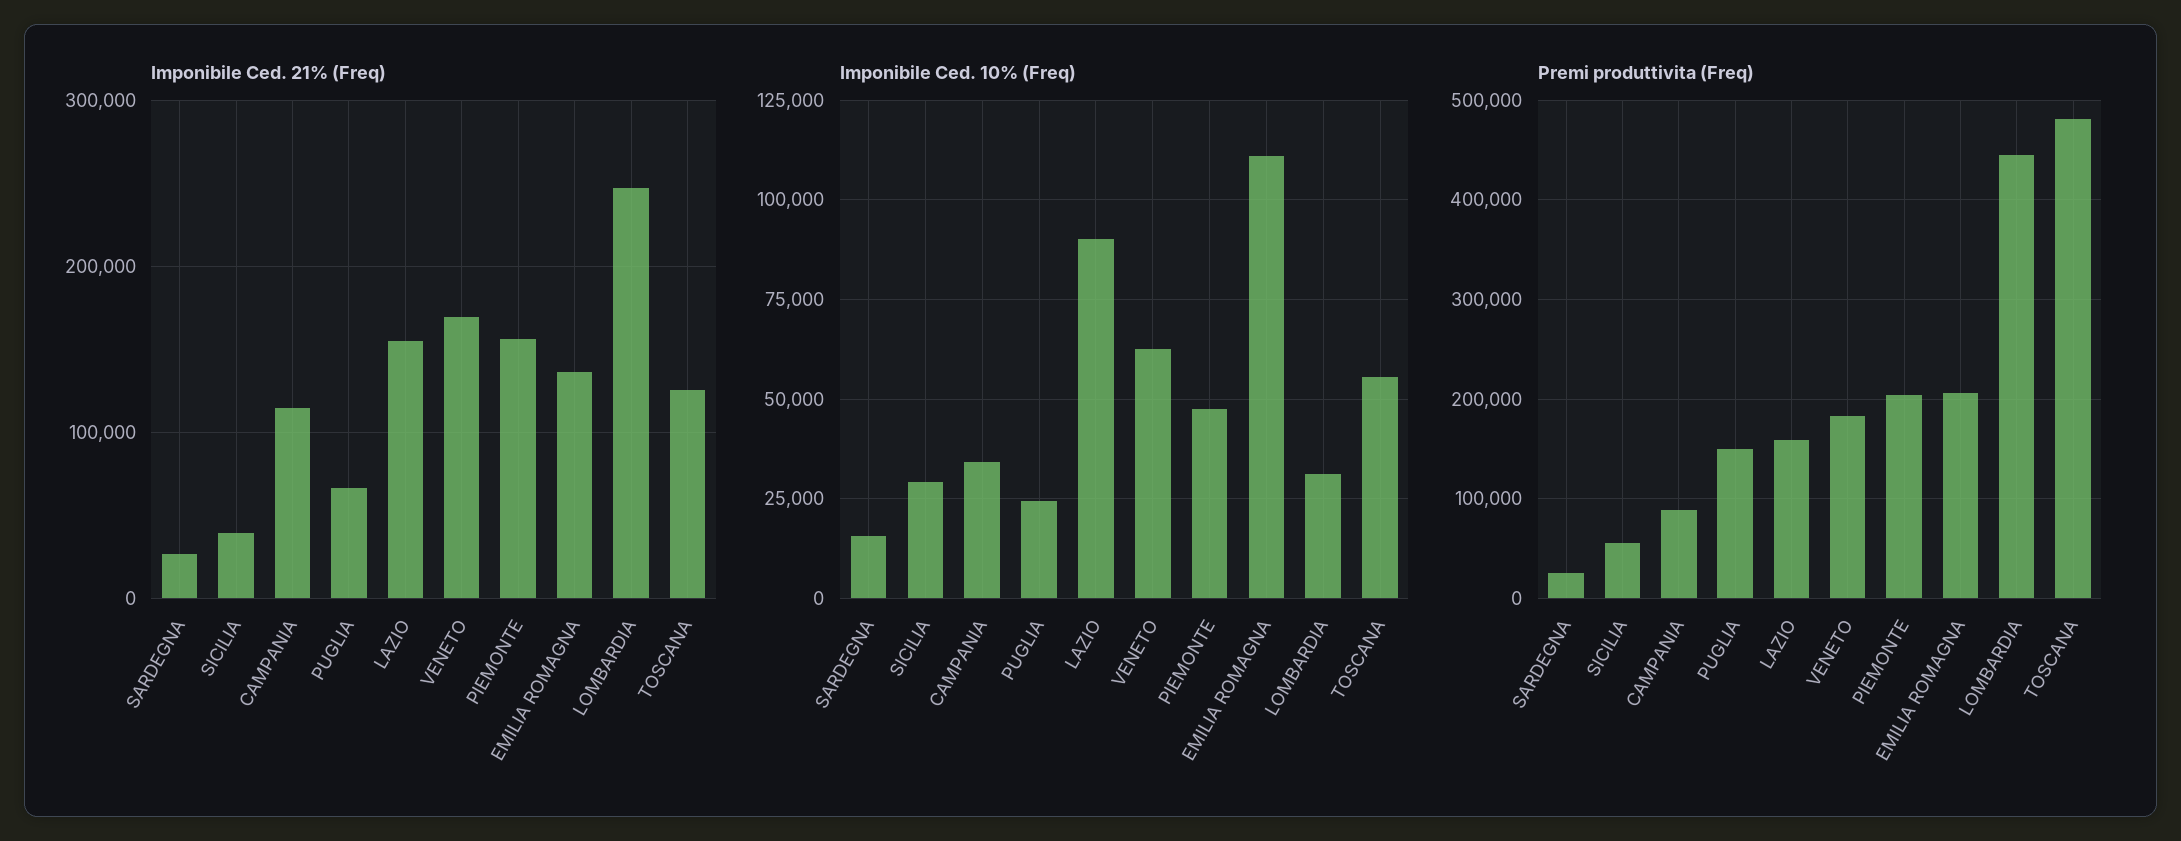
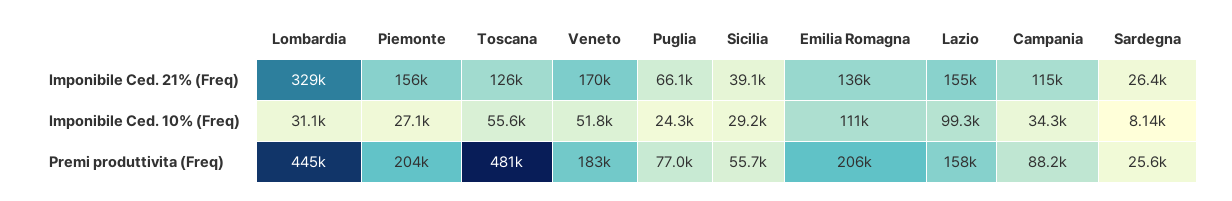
  {
    "Imponibile Ced. 21% (Freq)": {
      "SARDEGNA": 26400,
      "SICILIA": 39100,
      "CAMPANIA": 115000,
      "PUGLIA": 66100,
      "LAZIO": 155000,
      "VENETO": 170000,
      "PIEMONTE": 156000,
      "EMILIA ROMAGNA": 136000,
-     "LOMBARDIA": 250000,
+     "LOMBARDIA": 329000,
      "TOSCANA": 126000
    },
    "Imponibile Ced. 10% (Freq)": {
-     "SARDEGNA": 15000,
+     "SARDEGNA": 8140,
      "SICILIA": 29200,
      "CAMPANIA": 34300,
      "PUGLIA": 24300,
-     "LAZIO": 90000,
+     "LAZIO": 99300,
-     "VENETO": 62500,
+     "VENETO": 51800,
-     "PIEMONTE": 47500,
+     "PIEMONTE": 27100,
      "EMILIA ROMAGNA": 111000,
      "LOMBARDIA": 31100,
      "TOSCANA": 55600
    },
    "Premi produttivita (Freq)": {
      "SARDEGNA": 25600,
      "SICILIA": 55700,
      "CAMPANIA": 88200,
-     "PUGLIA": 150000,
+     "PUGLIA": 77000,
      "LAZIO": 158000,
      "VENETO": 183000,
      "PIEMONTE": 204000,
      "EMILIA ROMAGNA": 206000,
      "LOMBARDIA": 445000,
      "TOSCANA": 481000
    }
  }

